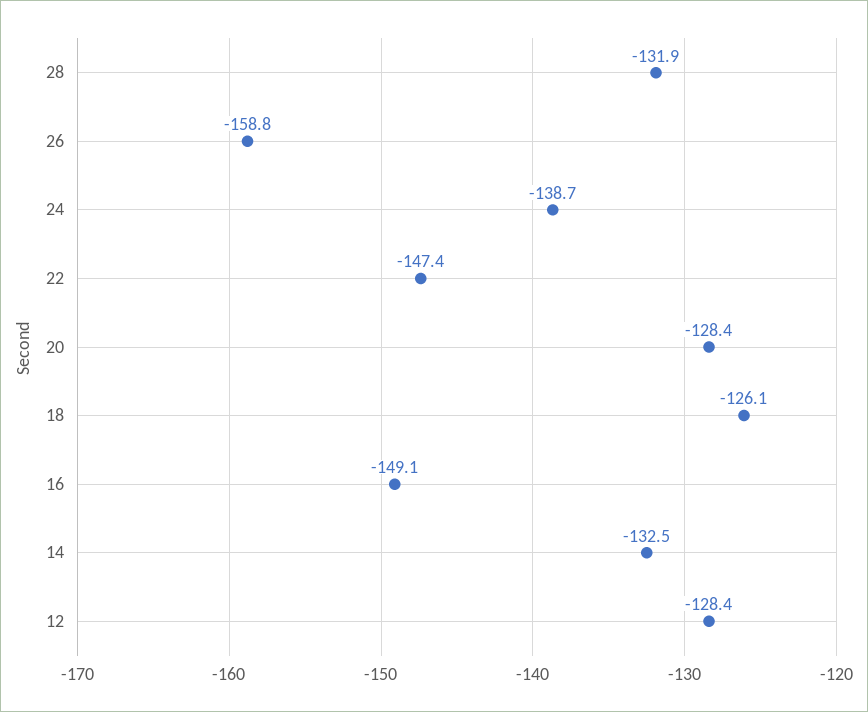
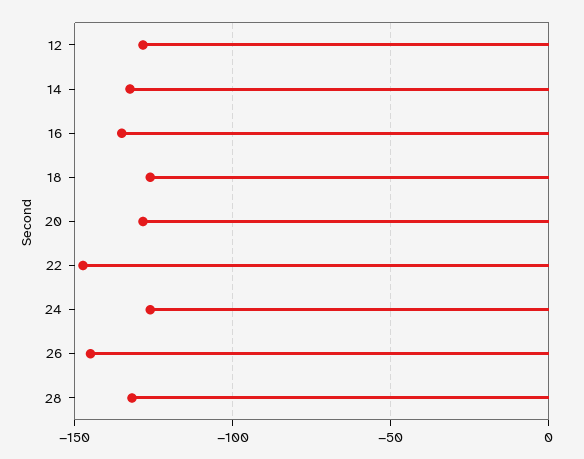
  {
    "28": -131.9,
-   "26": -158.8,
+   "26": -145,
-   "24": -138.7,
+   "24": -125,
    "22": -147.4,
    "20": -128.4,
    "18": -126.1,
-   "16": -149.1,
+   "16": -135,
    "14": -132.5,
    "12": -128.4
  }

